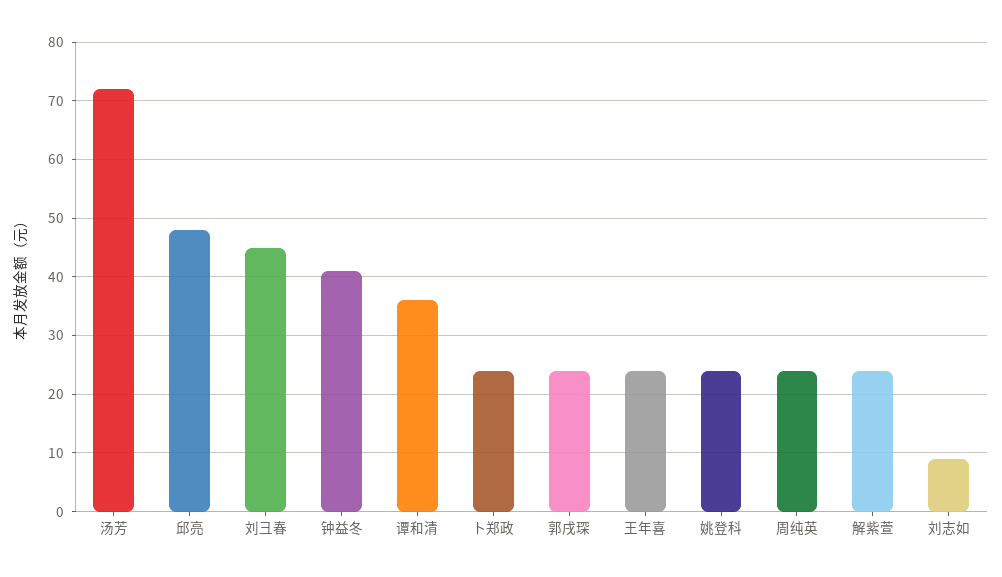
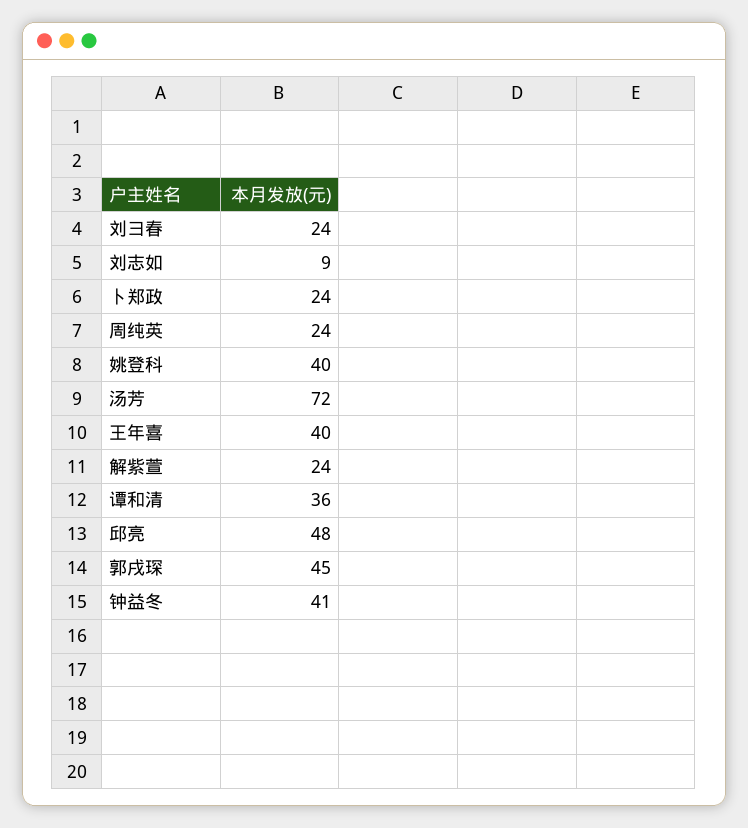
  {
    "汤芳": 72,
    "邱亮": 48,
-   "刘彐春": 45,
+   "刘彐春": 24,
    "钟益冬": 41,
    "谭和清": 36,
    "卜郑政": 24,
-   "郭戌琛": 25,
+   "郭戌琛": 45,
-   "王年喜": 25,
+   "王年喜": 40,
-   "姚登科": 25,
+   "姚登科": 40,
    "周纯英": 24,
    "解紫萱": 24,
    "刘志如": 9
  }

